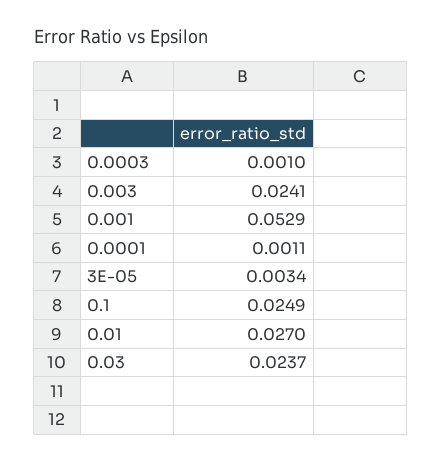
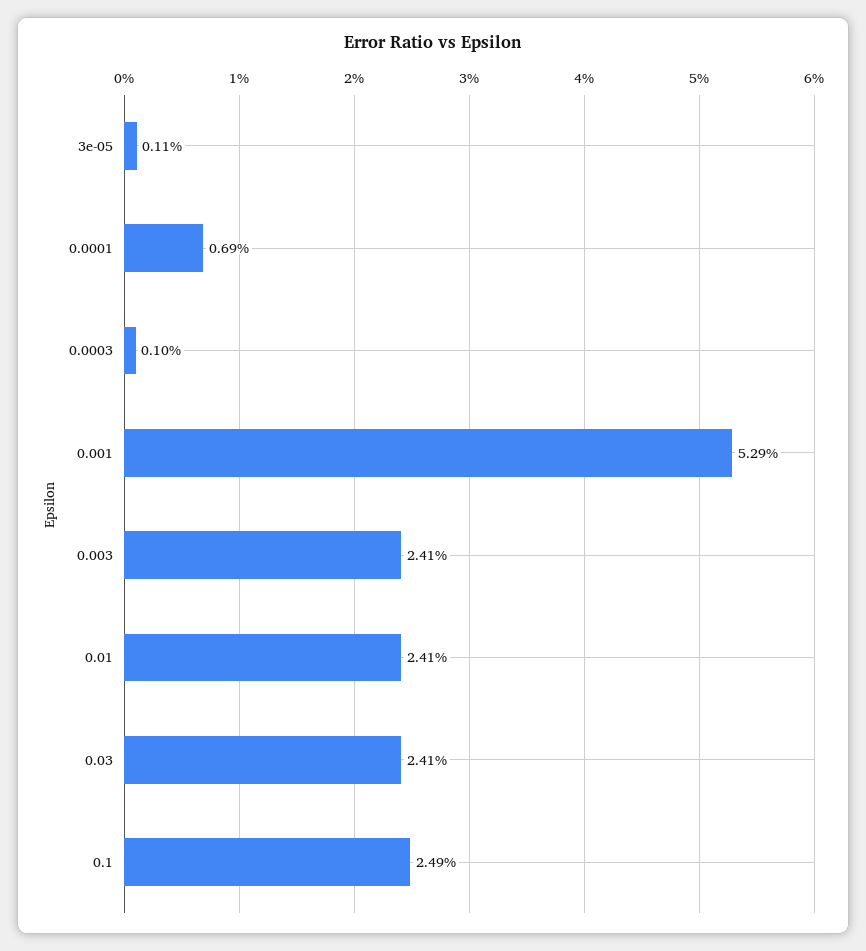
  {
    "0.0003": 0.001,
    "0.003": 0.0241,
    "0.001": 0.0529,
-   "0.0001": 0.0011,
+   "0.0001": 0.0069,
-   "3E-05": 0.0034,
+   "3E-05": 0.0011,
    "0.1": 0.0249,
-   "0.01": 0.027,
+   "0.01": 0.0241,
-   "0.03": 0.0237
+   "0.03": 0.0241
  }

